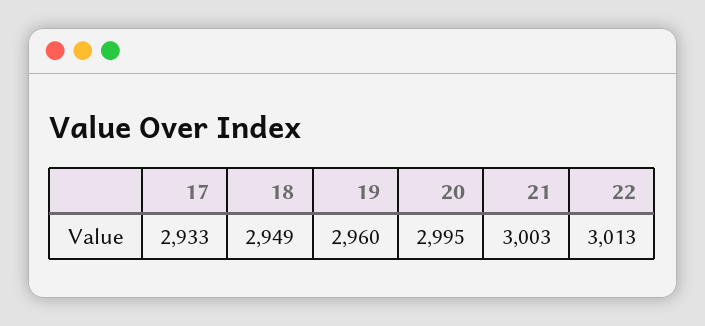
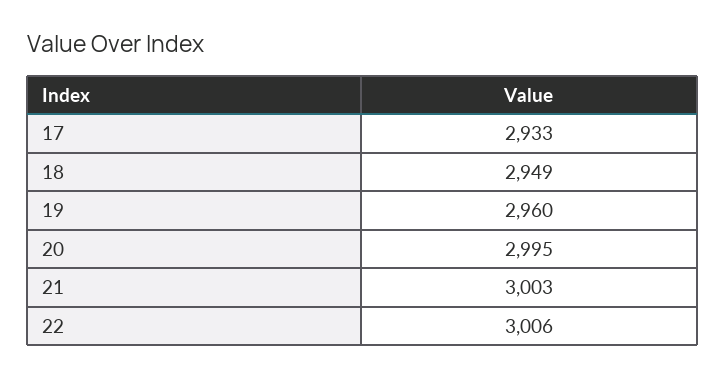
  {
    "17": 2933,
    "18": 2949,
    "19": 2960,
    "20": 2995,
    "21": 3003,
-   "22": 3013
+   "22": 3006
  }

